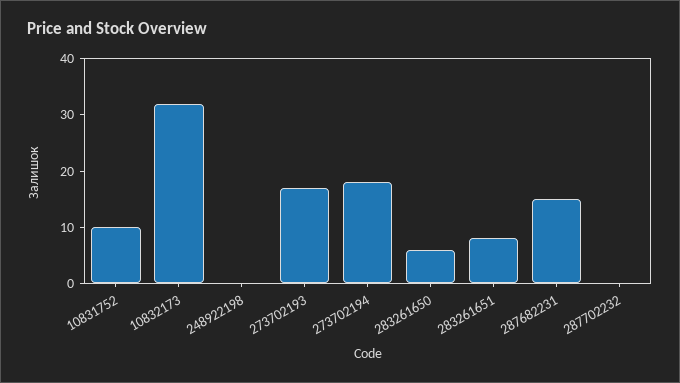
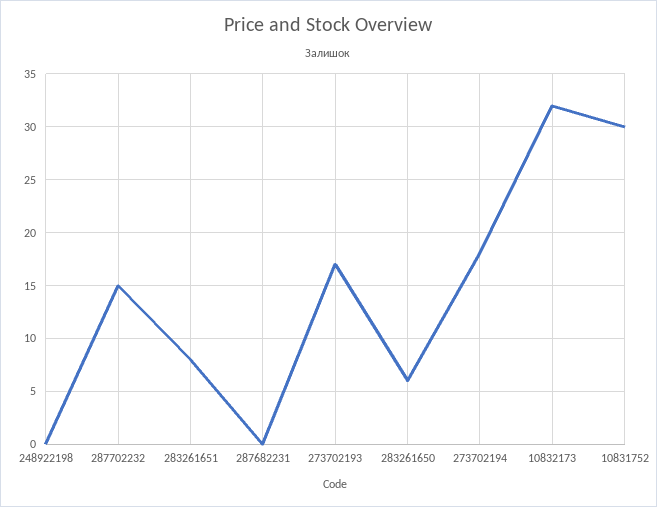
  {
-   "10831752": 10,
+   "10831752": 30,
    "10832173": 32,
    "248922198": 0,
    "273702193": 17,
    "273702194": 18,
    "283261650": 6,
    "283261651": 8,
-   "287682231": 15,
+   "287682231": 0,
-   "287702232": 0
+   "287702232": 15
  }

